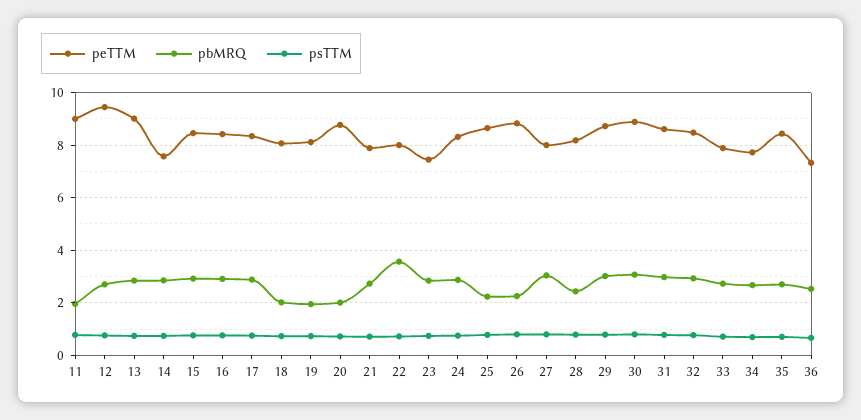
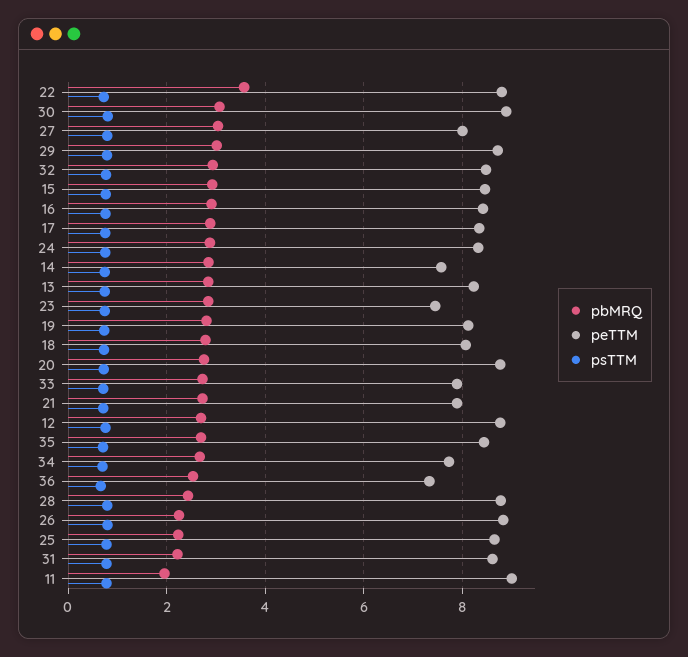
  {
    "peTTM": {
      "11": 9,
-     "12": 9.5,
+     "12": 8.8,
-     "13": 9,
+     "13": 8.2,
      "14": 7.6,
      "15": 8.4,
      "16": 8.4,
      "17": 8.4,
      "18": 8,
      "19": 8.2,
      "20": 8.8,
      "21": 7.8,
-     "22": 8,
+     "22": 8.8,
      "23": 7.4,
      "24": 8.4,
      "25": 8.6,
      "26": 8.8,
      "27": 8,
-     "28": 8.25,
+     "28": 8.8,
      "29": 8.8,
      "30": 8.8,
      "31": 8.6,
      "32": 8.4,
      "33": 7.8,
      "34": 7.8,
      "35": 8.4,
      "36": 7.4
    },
    "pbMRQ": {
      "11": 2,
      "12": 2.6,
      "13": 2.8,
      "14": 2.8,
      "15": 3,
      "16": 3,
      "17": 2.8,
-     "18": 2,
+     "18": 2.8,
-     "19": 2,
+     "19": 2.8,
-     "20": 2,
+     "20": 2.8,
      "21": 2.8,
      "22": 3.6,
      "23": 2.8,
      "24": 2.8,
      "25": 2.2,
      "26": 2.2,
      "27": 3,
      "28": 2.4,
      "29": 3,
      "30": 3,
-     "31": 3,
+     "31": 2.2,
      "32": 3,
      "33": 2.8,
      "34": 2.6,
      "35": 2.6,
      "36": 2.6
    },
    "psTTM": {
      "11": 0.8,
      "12": 0.8,
      "13": 0.8,
      "14": 0.8,
      "15": 0.8,
      "16": 0.8,
      "17": 0.8,
      "18": 0.8,
      "19": 0.8,
      "20": 0.8,
      "21": 0.8,
      "22": 0.8,
      "23": 0.8,
      "24": 0.8,
      "25": 0.8,
      "26": 0.8,
      "27": 0.8,
      "28": 0.8,
      "29": 0.8,
      "30": 0.8,
      "31": 0.8,
      "32": 0.8,
      "33": 0.8,
      "34": 0.6,
      "35": 0.8,
      "36": 0.6
    }
  }

